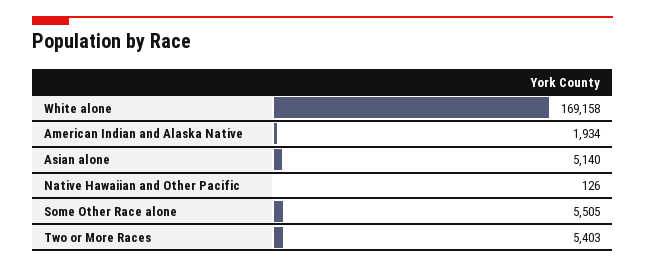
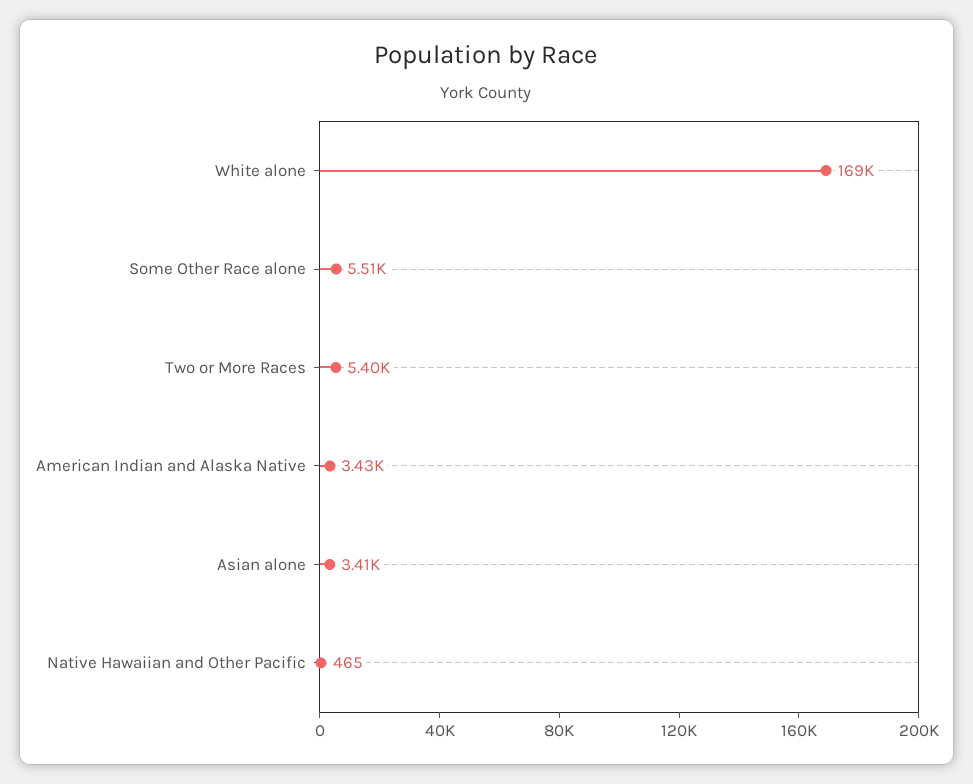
  {
    "White alone": 169158,
-   "American Indian and Alaska Native": 1934,
+   "American Indian and Alaska Native": 3430,
-   "Asian alone": 5140,
+   "Asian alone": 3410,
-   "Native Hawaiian and Other Pacific": 126,
+   "Native Hawaiian and Other Pacific": 465,
    "Some Other Race alone": 5505,
    "Two or More Races": 5403
  }

